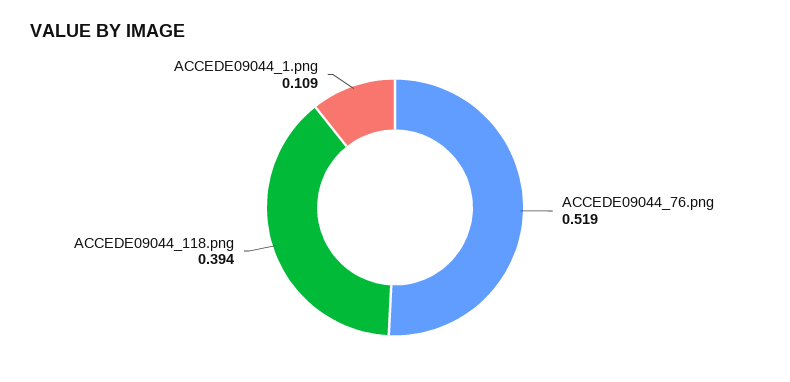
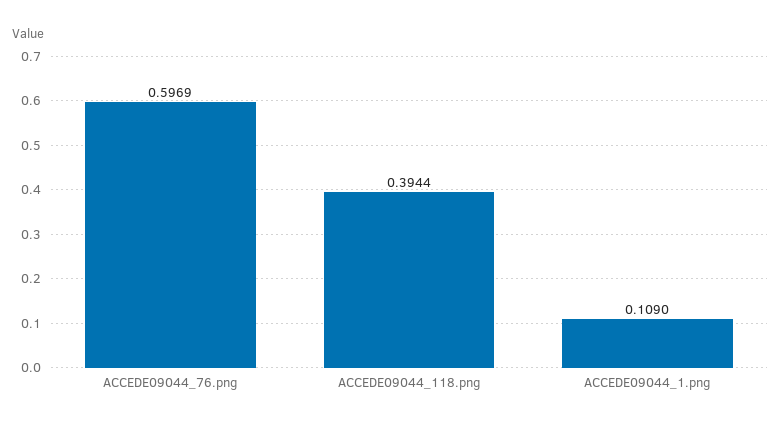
  {
-   "ACCEDE09044_76.png": 0.519,
+   "ACCEDE09044_76.png": 0.5969,
    "ACCEDE09044_118.png": 0.3944,
    "ACCEDE09044_1.png": 0.109
  }

